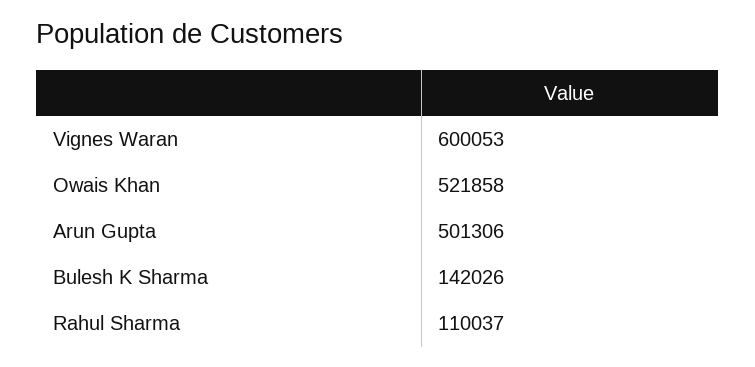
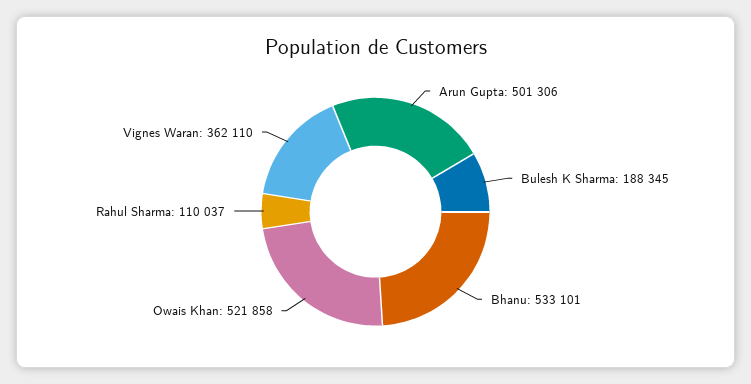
  {
-   "Vignes Waran": 600053,
+   "Vignes Waran": 362110,
    "Owais Khan": 521858,
    "Arun Gupta": 501306,
-   "Bulesh K Sharma": 142026,
+   "Bulesh K Sharma": 188345,
-   "Rahul Sharma": 110037
+   "Rahul Sharma": 110037,
+   "Bhanu": 533101
  }

